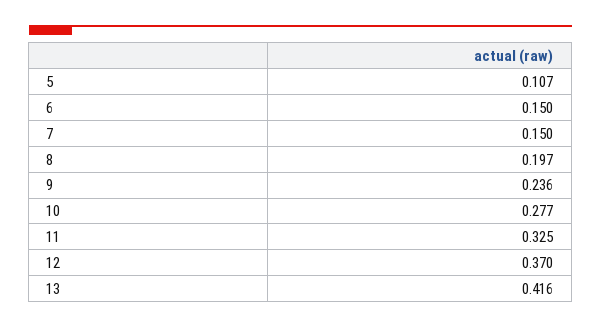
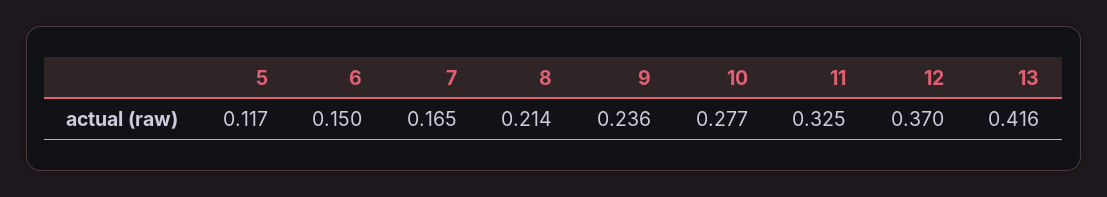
  {
-   "5": 0.107,
+   "5": 0.117,
    "6": 0.15,
-   "7": 0.15,
+   "7": 0.165,
-   "8": 0.197,
+   "8": 0.214,
    "9": 0.236,
    "10": 0.277,
    "11": 0.325,
    "12": 0.37,
    "13": 0.416
  }

